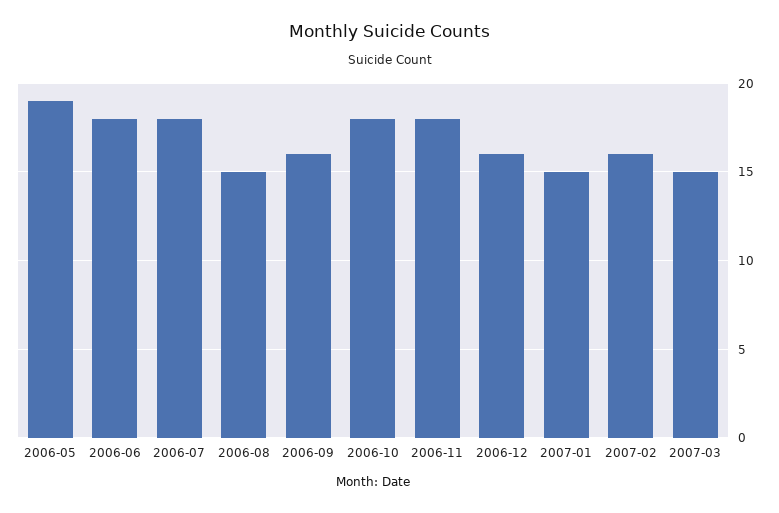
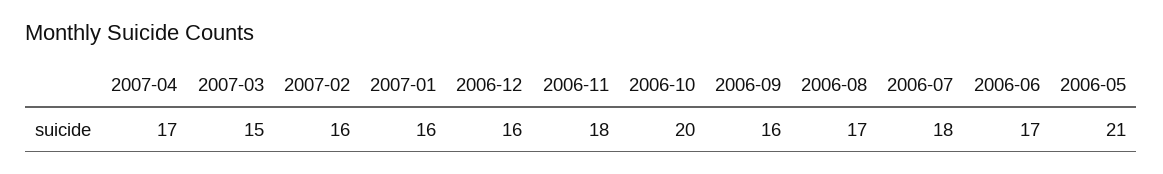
  {
-   "2006-05": 19,
+   "2006-05": 21,
-   "2006-06": 18,
+   "2006-06": 17,
    "2006-07": 18,
-   "2006-08": 15,
+   "2006-08": 17,
    "2006-09": 16,
-   "2006-10": 18,
+   "2006-10": 20,
    "2006-11": 18,
    "2006-12": 16,
-   "2007-01": 15,
+   "2007-01": 16,
    "2007-02": 16,
-   "2007-03": 15
+   "2007-03": 15,
+   "2007-04": 17
  }

